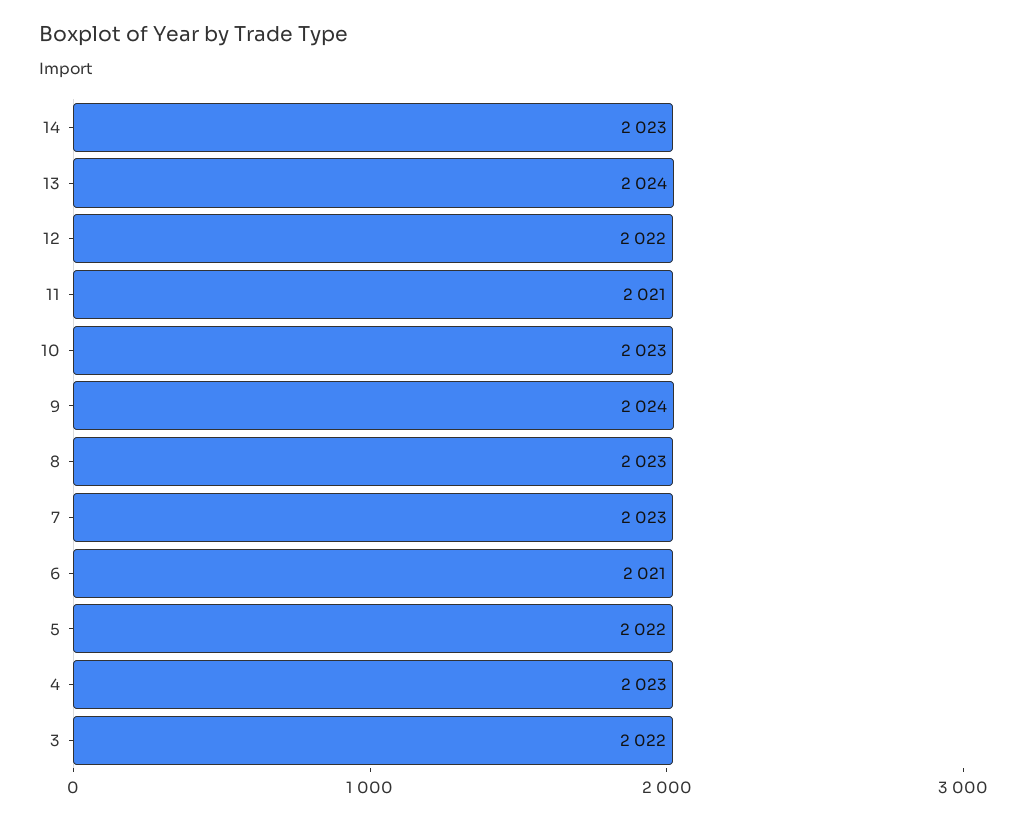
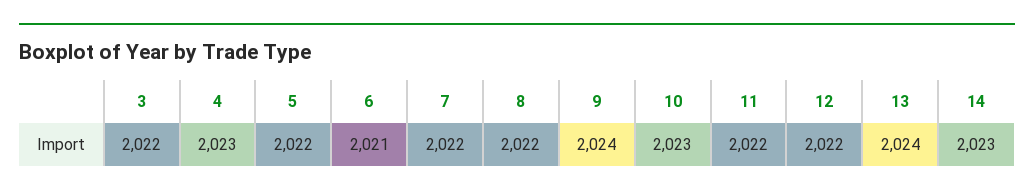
  {
    "14": 2023,
    "13": 2024,
    "12": 2022,
-   "11": 2021,
+   "11": 2022,
    "10": 2023,
    "9": 2024,
-   "8": 2023,
+   "8": 2022,
-   "7": 2023,
+   "7": 2022,
    "6": 2021,
    "5": 2022,
    "4": 2023,
    "3": 2022
  }

